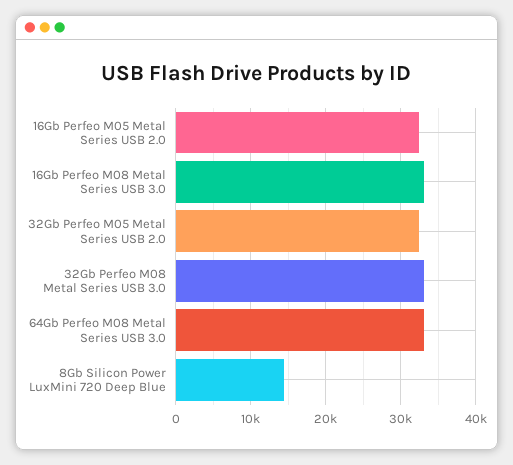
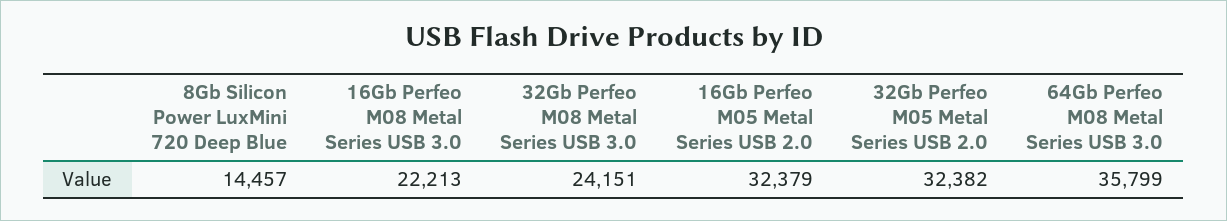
  {
    "16Gb Perfeo M05 Metal Series USB 2.0": 32379,
-   "16Gb Perfeo M08 Metal Series USB 3.0": 33000,
+   "16Gb Perfeo M08 Metal Series USB 3.0": 22213,
    "32Gb Perfeo M05 Metal Series USB 2.0": 32382,
-   "32Gb Perfeo M08 Metal Series USB 3.0": 33000,
+   "32Gb Perfeo M08 Metal Series USB 3.0": 24151,
-   "64Gb Perfeo M08 Metal Series USB 3.0": 33000,
+   "64Gb Perfeo M08 Metal Series USB 3.0": 35799,
    "8Gb Silicon Power LuxMini 720 Deep Blue": 14457
  }

